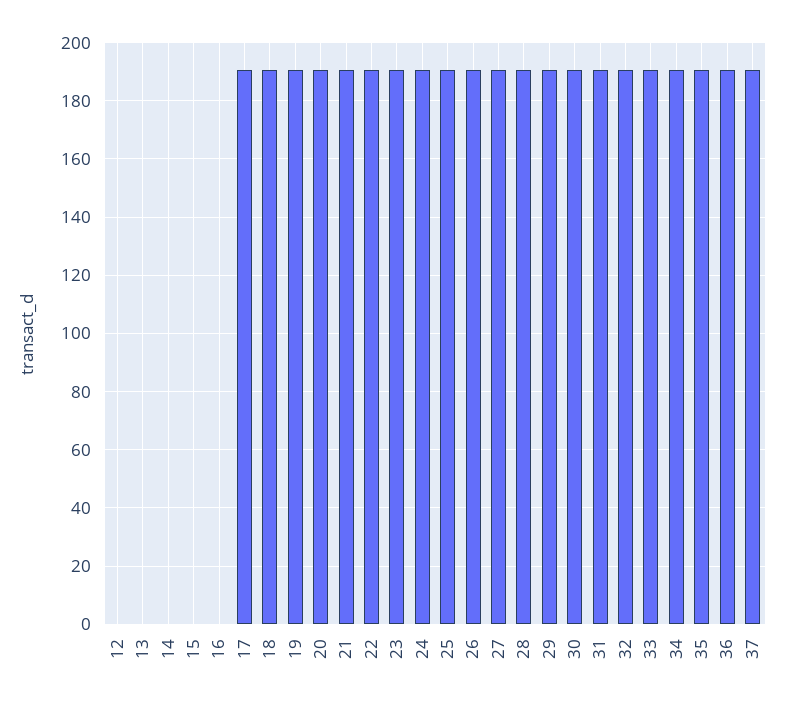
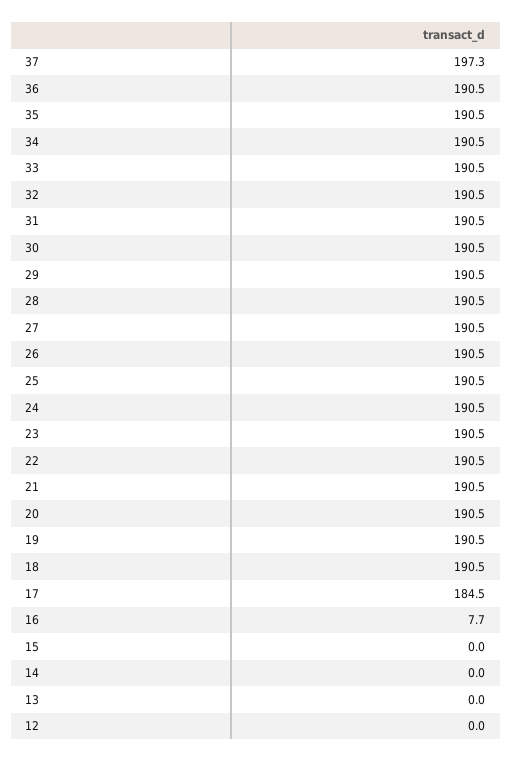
  {
    "12": 0,
    "13": 0,
    "14": 0,
    "15": 0,
-   "16": 0,
+   "16": 7.7,
-   "17": 190,
+   "17": 184.5,
    "18": 190.5,
    "19": 190.5,
    "20": 190.5,
    "21": 190.5,
    "22": 190.5,
    "23": 190.5,
    "24": 190.5,
    "25": 190.5,
    "26": 190.5,
    "27": 190.5,
    "28": 190.5,
    "29": 190.5,
    "30": 190.5,
    "31": 190.5,
    "32": 190.5,
    "33": 190.5,
    "34": 190.5,
    "35": 190.5,
    "36": 190.5,
-   "37": 190
+   "37": 197.3
  }

